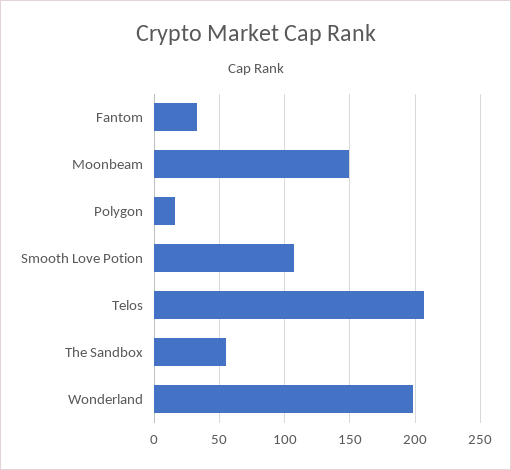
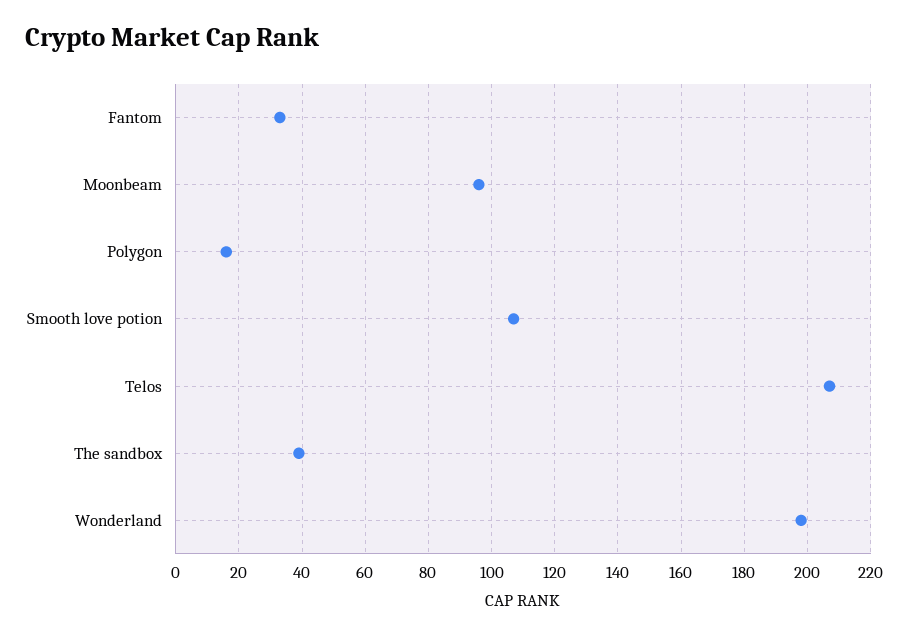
  {
    "Fantom": 35,
-   "Moonbeam": 150,
+   "Moonbeam": 95,
    "Polygon": 15,
    "Smooth Love Potion": 105,
    "Telos": 205,
-   "The Sandbox": 55,
+   "The Sandbox": 40,
    "Wonderland": 200
  }

